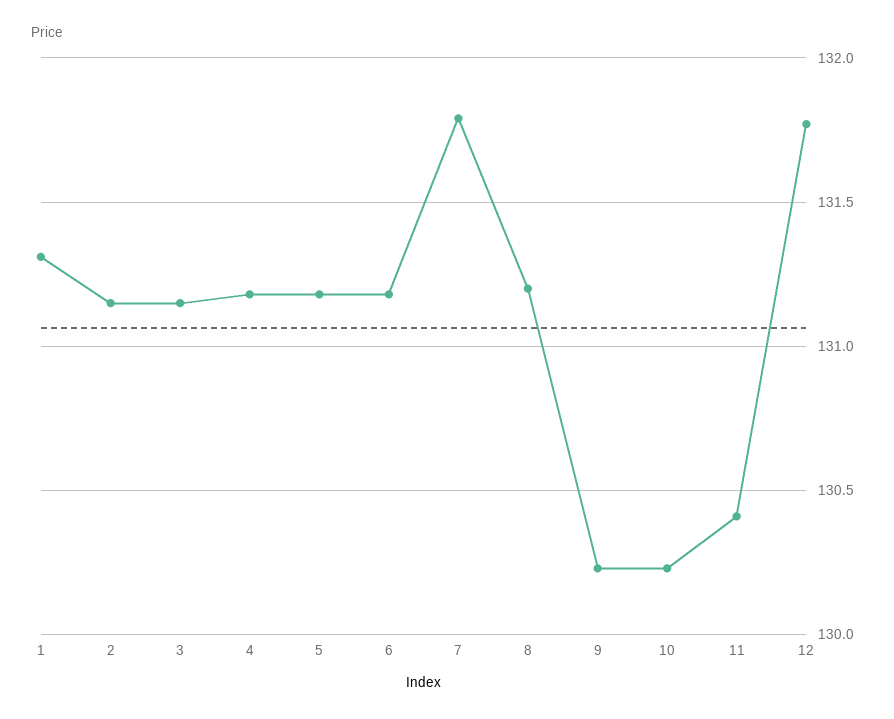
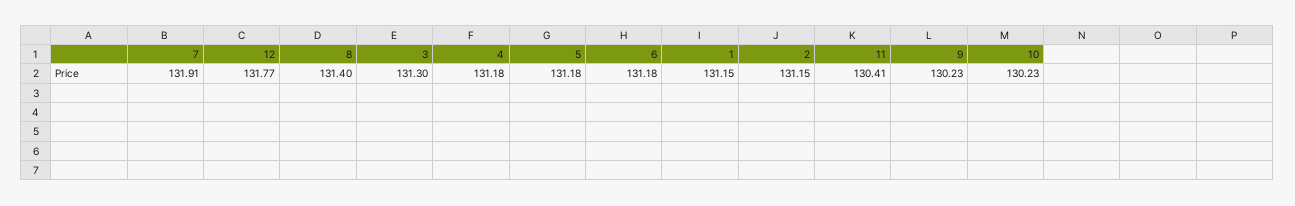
  {
-   "1": 131.3,
+   "1": 131.15,
    "2": 131.15,
-   "3": 131.15,
+   "3": 131.3,
    "4": 131.18,
    "5": 131.18,
    "6": 131.18,
-   "7": 131.8,
+   "7": 131.91,
-   "8": 131.2,
+   "8": 131.4,
    "9": 130.23,
    "10": 130.23,
    "11": 130.41,
    "12": 131.77
  }

